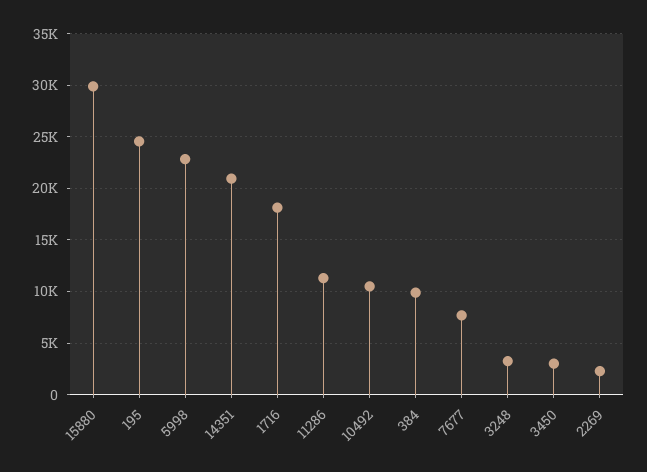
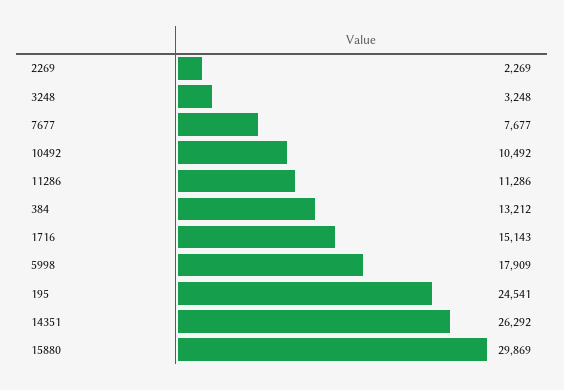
  {
    "15880": 29869,
    "195": 24541,
-   "5998": 23000,
+   "5998": 17909,
-   "14351": 21000,
+   "14351": 26292,
-   "1716": 18000,
+   "1716": 15143,
    "11286": 11286,
    "10492": 10492,
-   "384": 10000,
+   "384": 13212,
    "7677": 7677,
    "3248": 3248,
-   "3450": 3000,
    "2269": 2269
  }

